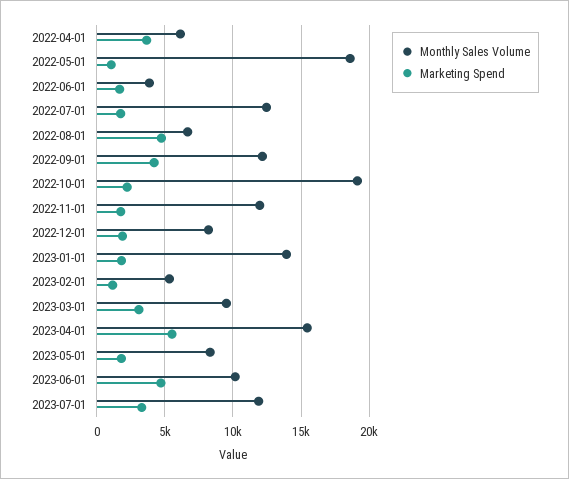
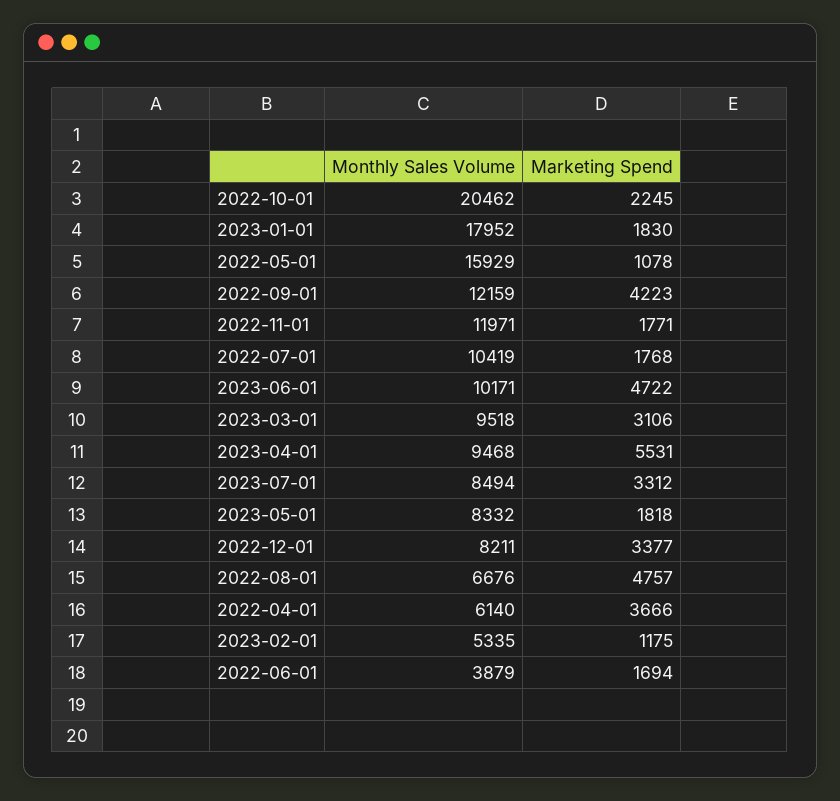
  {
    "Monthly Sales Volume": {
      "2022-04-01": 6140,
-     "2022-05-01": 18500,
+     "2022-05-01": 15929,
      "2022-06-01": 3879,
-     "2022-07-01": 12500,
+     "2022-07-01": 10419,
      "2022-08-01": 6676,
      "2022-09-01": 12159,
-     "2022-10-01": 19000,
+     "2022-10-01": 20462,
      "2022-11-01": 11971,
      "2022-12-01": 8211,
-     "2023-01-01": 14000,
+     "2023-01-01": 17952,
      "2023-02-01": 5335,
      "2023-03-01": 9518,
-     "2023-04-01": 15500,
+     "2023-04-01": 9468,
      "2023-05-01": 8332,
      "2023-06-01": 10171,
-     "2023-07-01": 12000
+     "2023-07-01": 8494
    },
    "Marketing Spend": {
      "2022-04-01": 3666,
      "2022-05-01": 1078,
      "2022-06-01": 1694,
      "2022-07-01": 1768,
      "2022-08-01": 4757,
      "2022-09-01": 4223,
      "2022-10-01": 2245,
      "2022-11-01": 1771,
-     "2022-12-01": 2000,
+     "2022-12-01": 3377,
      "2023-01-01": 1830,
      "2023-02-01": 1175,
      "2023-03-01": 3106,
      "2023-04-01": 5531,
      "2023-05-01": 1818,
      "2023-06-01": 4722,
      "2023-07-01": 3312
    }
  }

